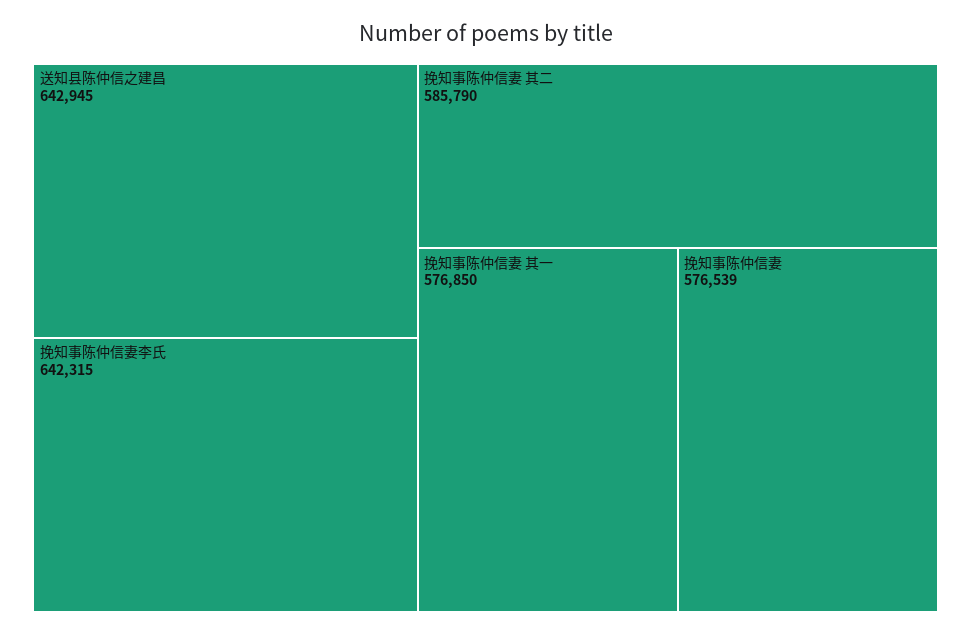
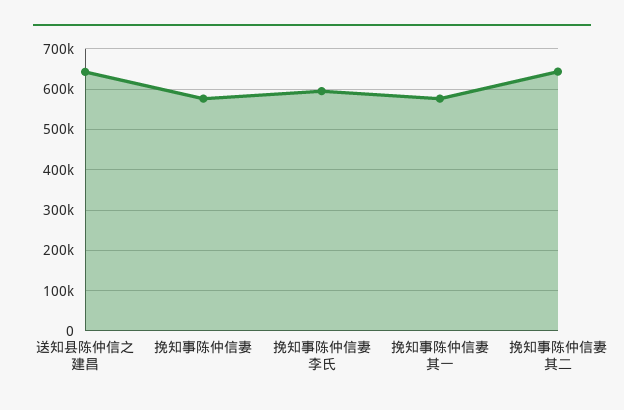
  {
    "送知县陈仲信之建昌": 642945,
-   "挽知事陈仲信妻李氏": 642315,
+   "挽知事陈仲信妻李氏": 600000,
-   "挽知事陈仲信妻 其二": 585790,
+   "挽知事陈仲信妻 其二": 640000,
    "挽知事陈仲信妻 其一": 576850,
    "挽知事陈仲信妻": 576539
  }

